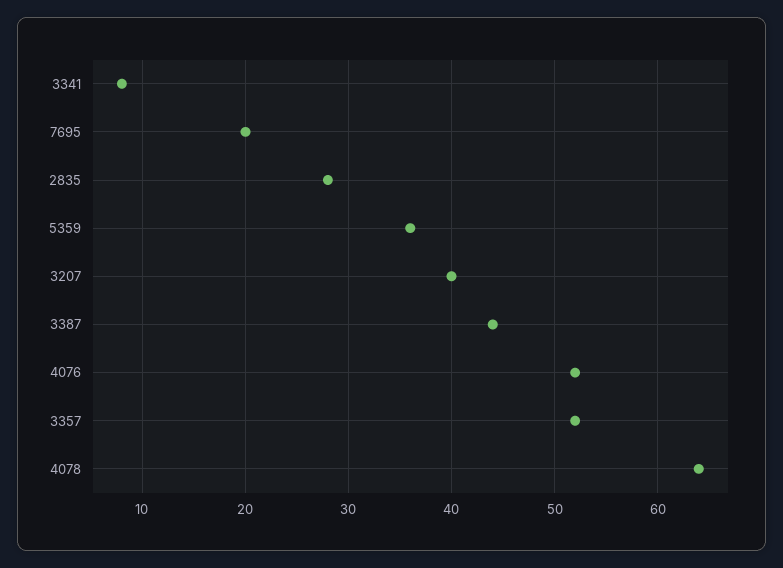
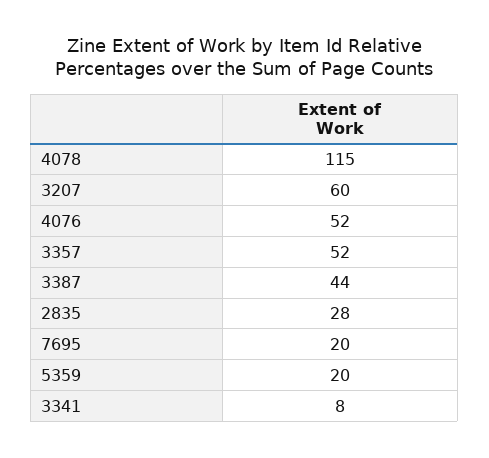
  {
    "3341": 8,
    "7695": 20,
    "2835": 28,
-   "5359": 36,
+   "5359": 20,
-   "3207": 40,
+   "3207": 60,
    "3387": 44,
    "4076": 52,
    "3357": 52,
-   "4078": 64
+   "4078": 115
  }

